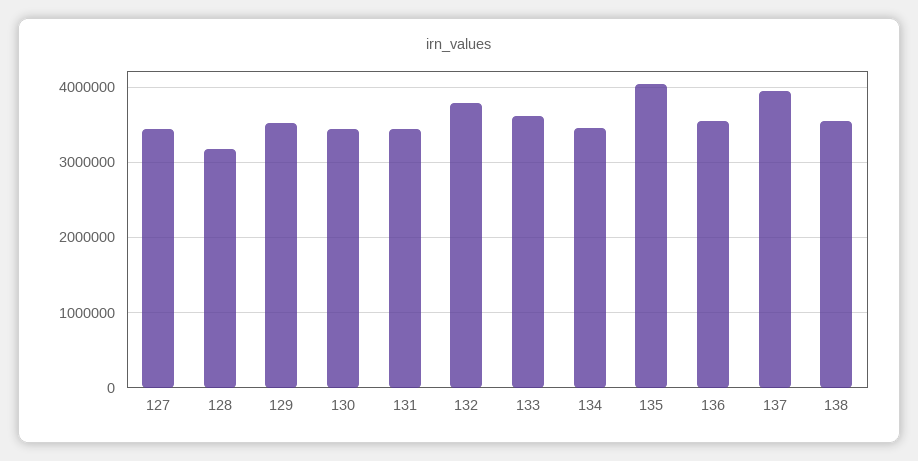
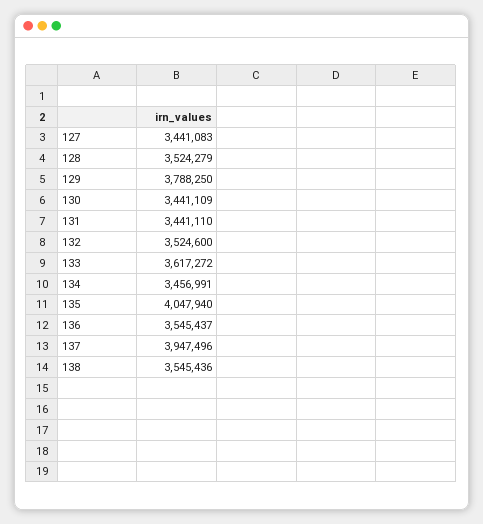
  {
    "127": 3441083,
-   "128": 3200000,
+   "128": 3524279,
-   "129": 3500000,
+   "129": 3788250,
    "130": 3441109,
    "131": 3441110,
-   "132": 3800000,
+   "132": 3524600,
    "133": 3617272,
    "134": 3456991,
    "135": 4047940,
    "136": 3545437,
    "137": 3947496,
    "138": 3545436
  }

